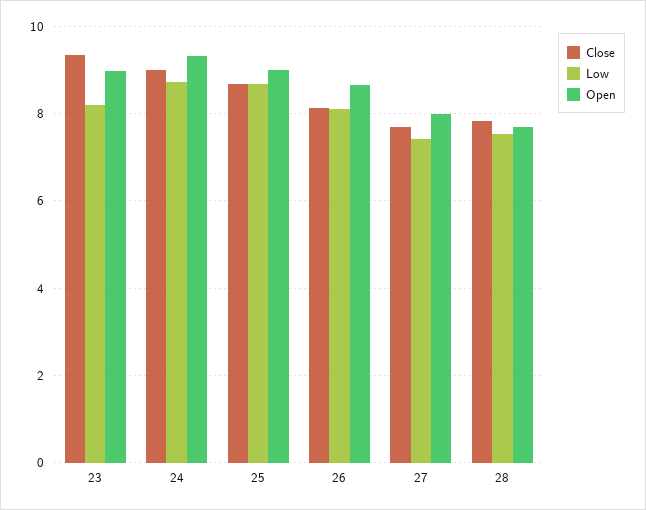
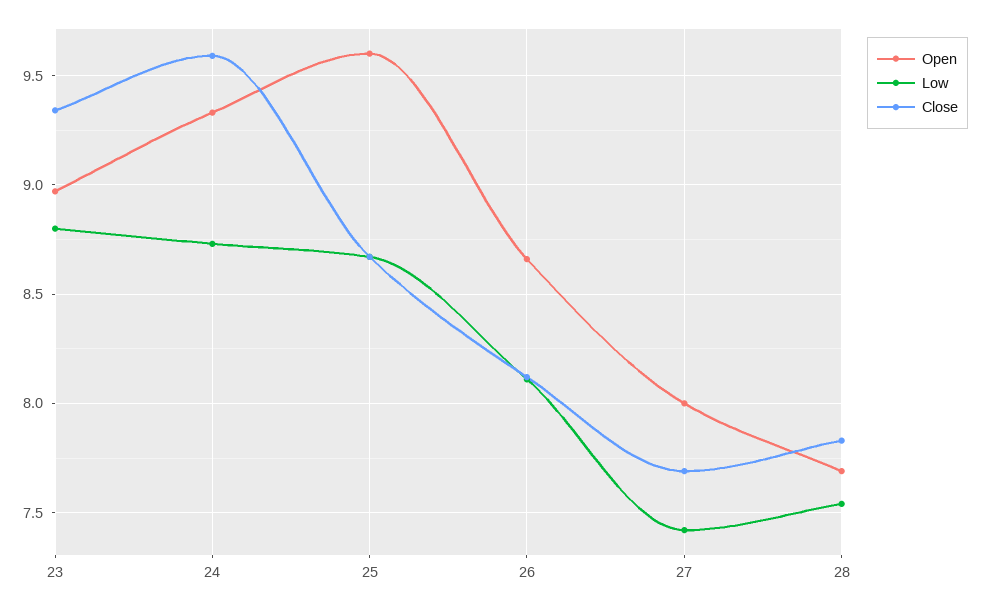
  {
    "Close": {
      "23": 9.35,
-     "24": 9,
+     "24": 9.6,
      "25": 8.65,
      "26": 8.1,
      "27": 7.7,
      "28": 7.85
    },
    "Low": {
-     "23": 8.2,
+     "23": 8.8,
      "24": 8.75,
      "25": 8.65,
      "26": 8.1,
      "27": 7.4,
      "28": 7.55
    },
    "Open": {
      "23": 8.95,
      "24": 9.35,
-     "25": 9,
+     "25": 9.6,
      "26": 8.65,
      "27": 8,
      "28": 7.7
    }
  }

